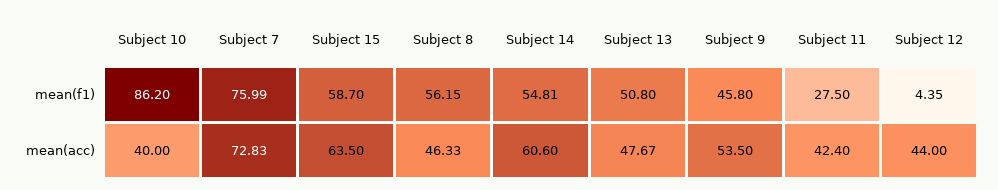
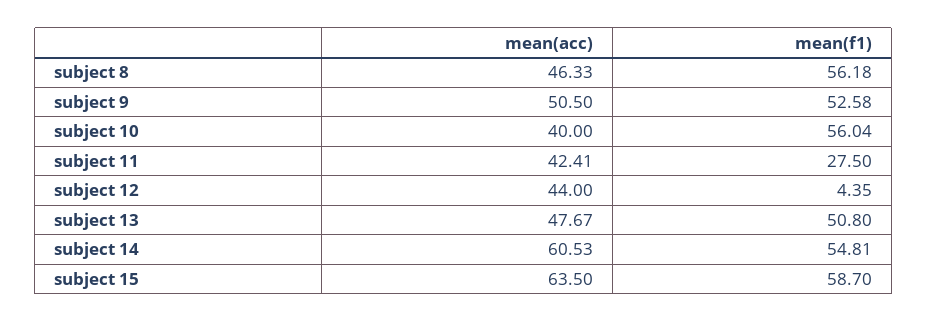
  {
    "Subject 10": {
-     "mean(f1)": 86.2,
+     "mean(f1)": 56.04,
      "mean(acc)": 40
    },
-   "Subject 7": {
-     "mean(f1)": 75.99,
-     "mean(acc)": 72.83
-   },
    "Subject 15": {
      "mean(f1)": 58.7,
      "mean(acc)": 63.5
    },
    "Subject 8": {
-     "mean(f1)": 56.15,
+     "mean(f1)": 56.18,
      "mean(acc)": 46.33
    },
    "Subject 14": {
      "mean(f1)": 54.81,
-     "mean(acc)": 60.6
+     "mean(acc)": 60.53
    },
    "Subject 13": {
      "mean(f1)": 50.8,
      "mean(acc)": 47.67
    },
    "Subject 9": {
-     "mean(f1)": 45.8,
+     "mean(f1)": 52.58,
-     "mean(acc)": 53.5
+     "mean(acc)": 50.5
    },
    "Subject 11": {
      "mean(f1)": 27.5,
-     "mean(acc)": 42.4
+     "mean(acc)": 42.41
    },
    "Subject 12": {
      "mean(f1)": 4.35,
      "mean(acc)": 44
    }
  }

